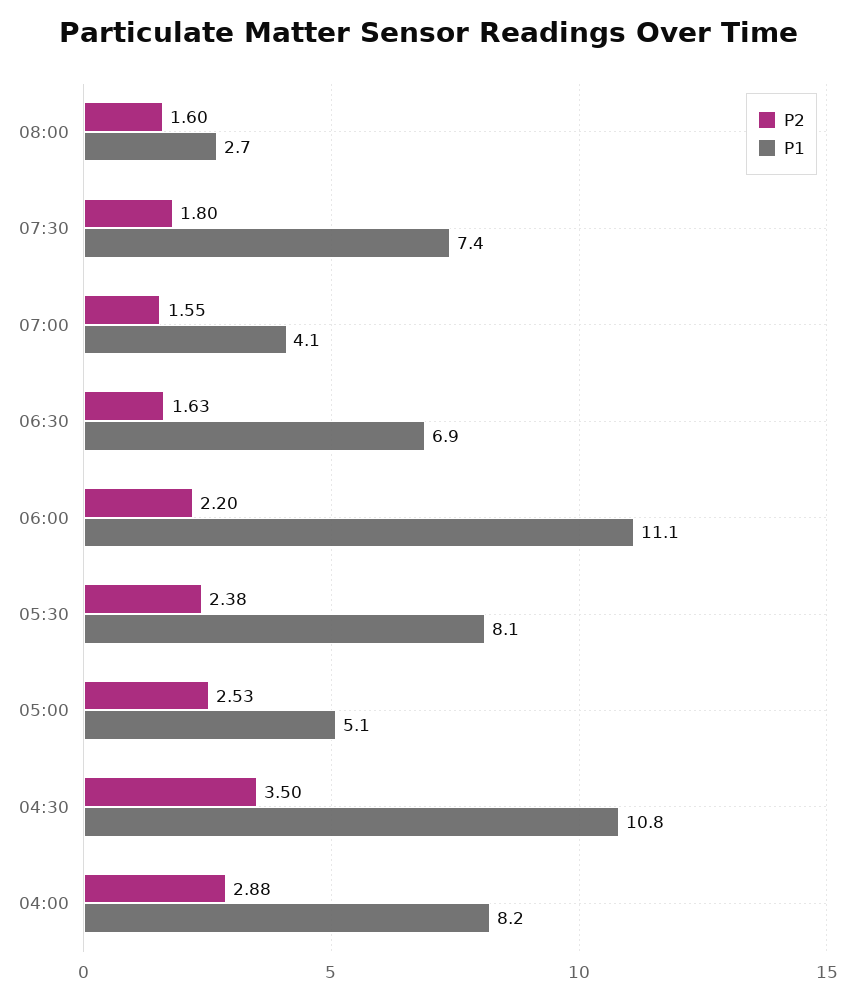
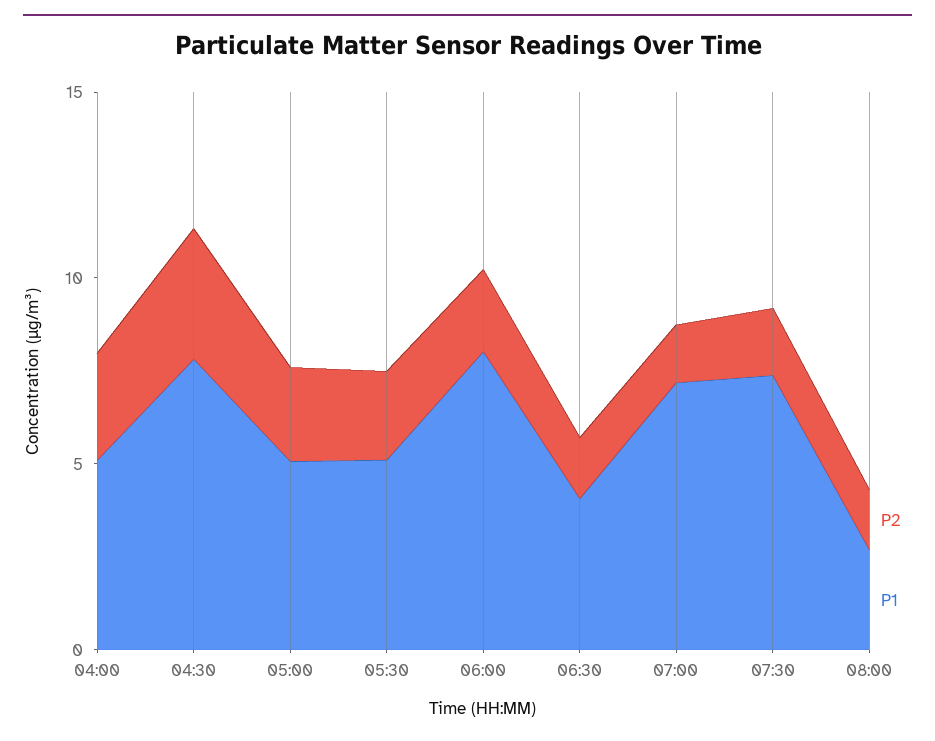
  {
    "P2": {
      "08:00": 1.6,
      "07:30": 1.8,
      "07:00": 1.55,
      "06:30": 1.63,
      "06:00": 2.2,
      "05:30": 2.38,
      "05:00": 2.53,
      "04:30": 3.5,
      "04:00": 2.88
    },
    "P1": {
      "08:00": 2.7,
      "07:30": 7.4,
-     "07:00": 4.1,
+     "07:00": 7,
-     "06:30": 6.9,
+     "06:30": 4,
-     "06:00": 11.1,
+     "06:00": 8,
-     "05:30": 8.1,
+     "05:30": 5,
      "05:00": 5.1,
-     "04:30": 10.8,
+     "04:30": 8,
-     "04:00": 8.2
+     "04:00": 5
    }
  }

